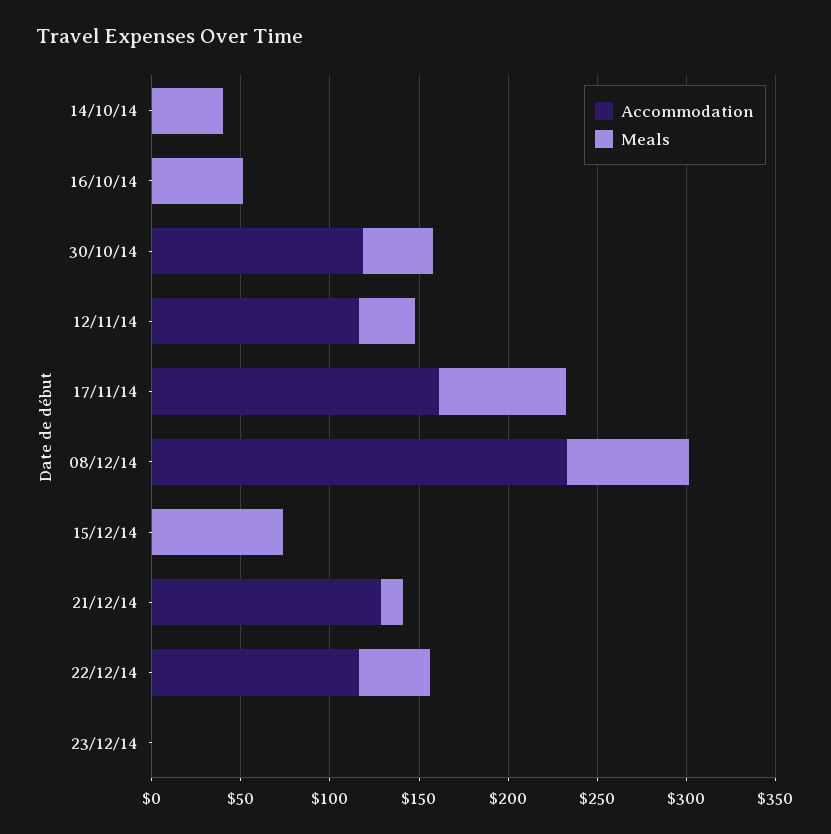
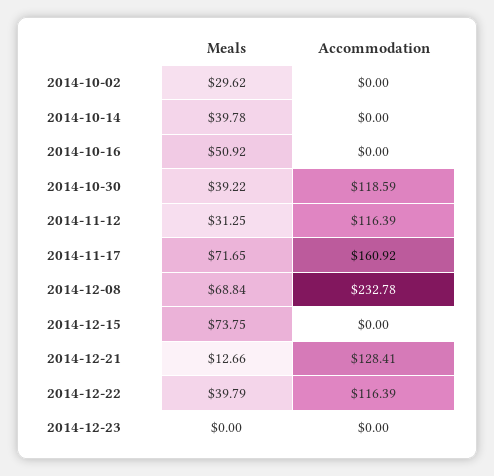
  {
    "Accommodation": {
      "14/10/14": 0,
      "16/10/14": 0,
      "30/10/14": 118.59,
      "12/11/14": 116.39,
      "17/11/14": 160.92,
      "08/12/14": 232.78,
      "15/12/14": 0,
      "21/12/14": 128.41,
      "22/12/14": 116.39,
-     "23/12/14": 0
+     "23/12/14": 0,
+     "2014-10-02": 0
    },
    "Meals": {
      "14/10/14": 39.78,
      "16/10/14": 50.92,
      "30/10/14": 39.22,
      "12/11/14": 31.25,
      "17/11/14": 71.65,
      "08/12/14": 68.84,
      "15/12/14": 73.75,
      "21/12/14": 12.66,
      "22/12/14": 39.79,
-     "23/12/14": 0
+     "23/12/14": 0,
+     "2014-10-02": 29.62
    }
  }

